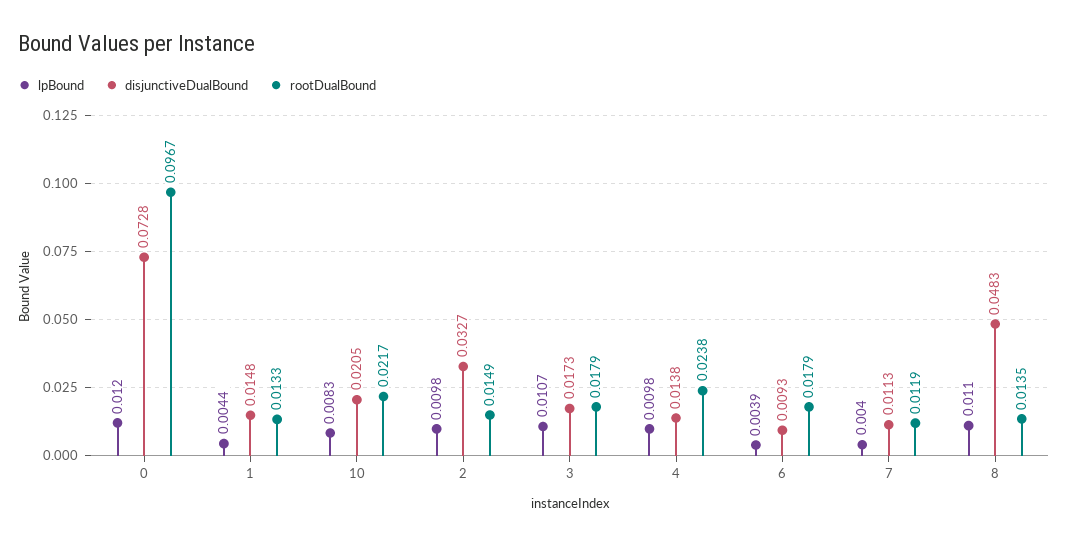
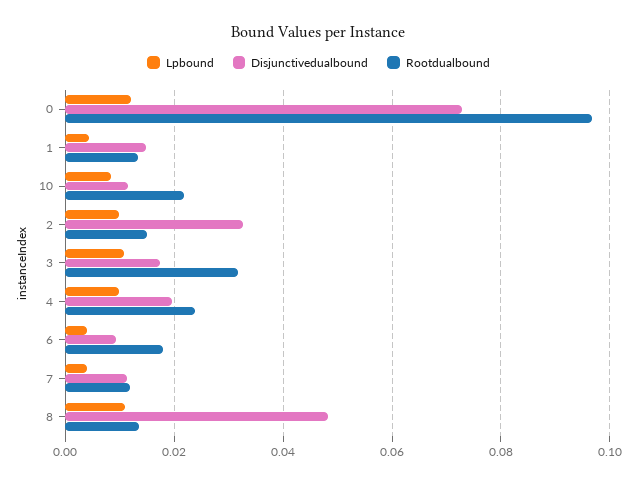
  {
    "lpBound": {
      "0": 0.012,
      "1": 0.0044,
      "10": 0.0083,
      "2": 0.0098,
      "3": 0.0107,
      "4": 0.0098,
      "6": 0.0039,
      "7": 0.004,
      "8": 0.011
    },
    "disjunctiveDualBound": {
      "0": 0.0728,
      "1": 0.0148,
-     "10": 0.0205,
+     "10": 0.012,
      "2": 0.0327,
      "3": 0.0173,
-     "4": 0.0138,
+     "4": 0.02,
      "6": 0.0093,
      "7": 0.0113,
      "8": 0.0483
    },
    "rootDualBound": {
      "0": 0.0967,
      "1": 0.0133,
      "10": 0.0217,
      "2": 0.0149,
-     "3": 0.0179,
+     "3": 0.032,
      "4": 0.0238,
      "6": 0.0179,
      "7": 0.0119,
      "8": 0.0135
    }
  }

